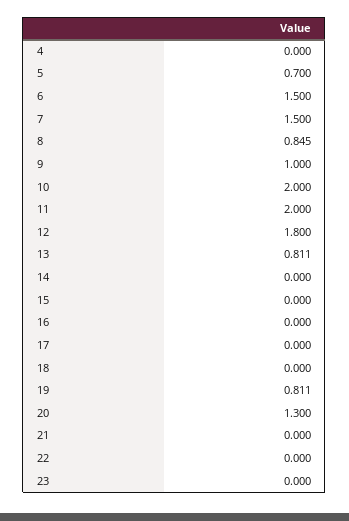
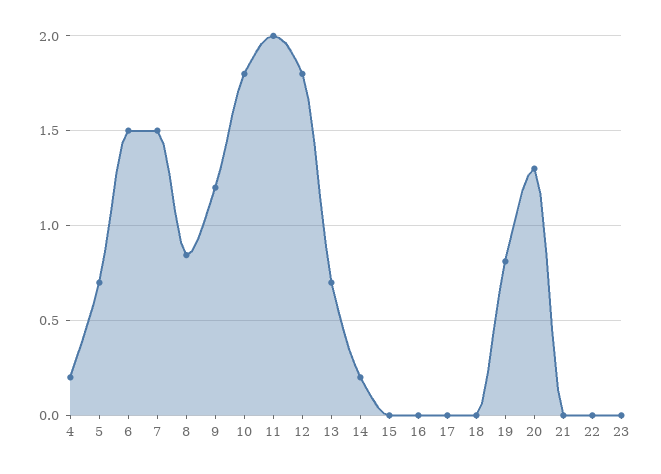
  {
-   "4": 0,
+   "4": 0.2,
    "5": 0.7,
    "6": 1.5,
    "7": 1.5,
    "8": 0.845,
-   "9": 1,
+   "9": 1.2,
-   "10": 2,
+   "10": 1.8,
    "11": 2,
    "12": 1.8,
-   "13": 0.811,
+   "13": 0.7,
-   "14": 0,
+   "14": 0.2,
    "15": 0,
    "16": 0,
    "17": 0,
    "18": 0,
    "19": 0.811,
    "20": 1.3,
    "21": 0,
    "22": 0,
    "23": 0
  }

